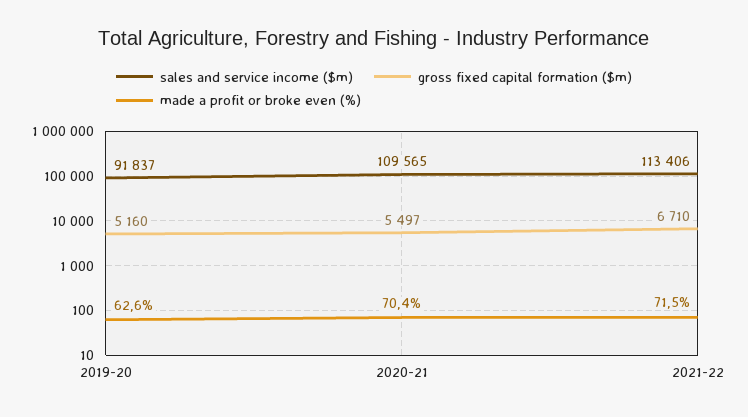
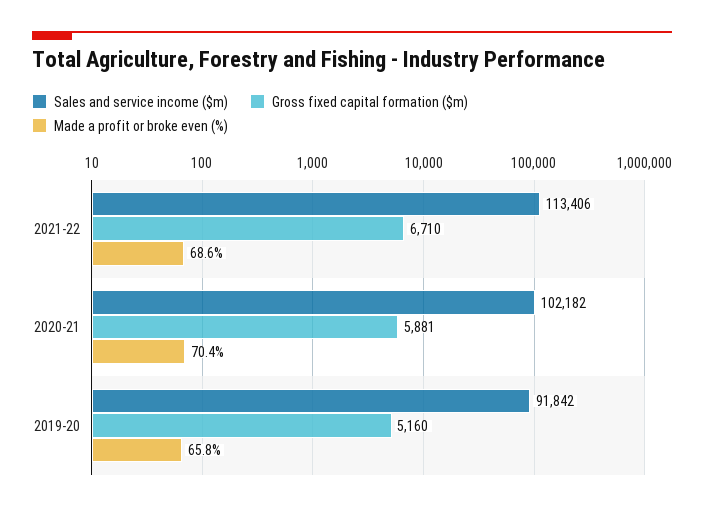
  {
    "sales and service income ($m)": {
-     "2019-20": 91837,
+     "2019-20": 91842,
-     "2020-21": 109565,
+     "2020-21": 102182,
      "2021-22": 113406
    },
    "gross fixed capital formation ($m)": {
      "2019-20": 5160,
-     "2020-21": 5497,
+     "2020-21": 5881,
      "2021-22": 6710
    },
    "made a profit or broke even (%)": {
-     "2019-20": 62.6,
+     "2019-20": 65.8,
      "2020-21": 70.4,
-     "2021-22": 71.5
+     "2021-22": 68.6
    }
  }

